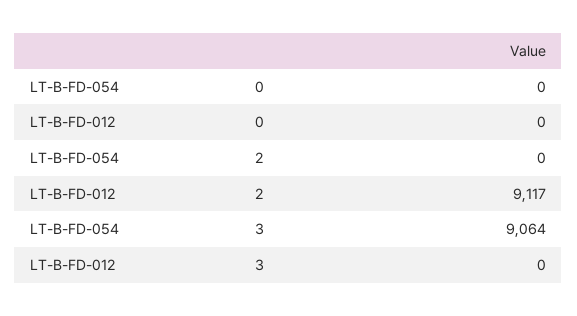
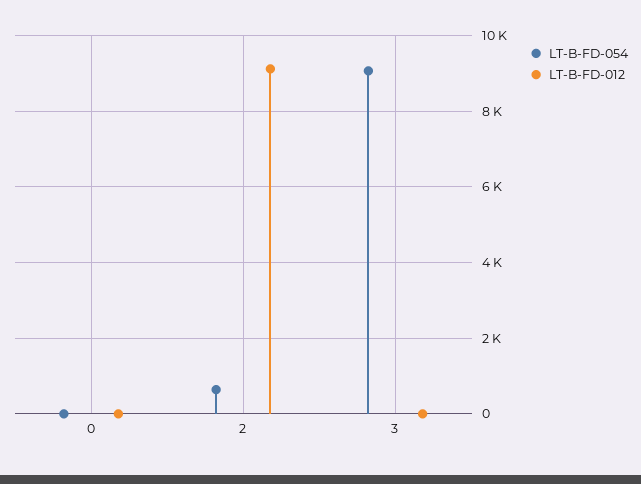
  {
    "LT-B-FD-054": {
      "0": 0,
-     "2": 0,
+     "2": 600,
      "3": 9064
    },
    "LT-B-FD-012": {
      "0": 0,
      "2": 9117,
      "3": 0
    }
  }

